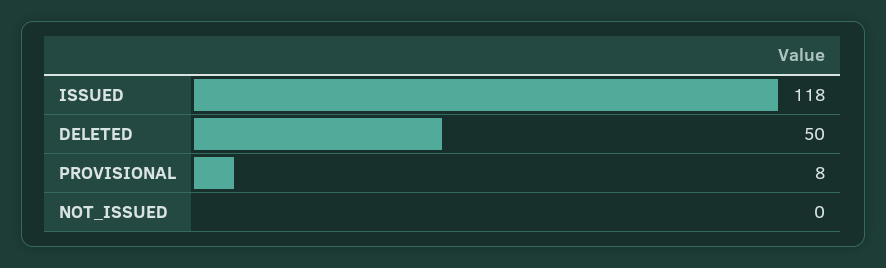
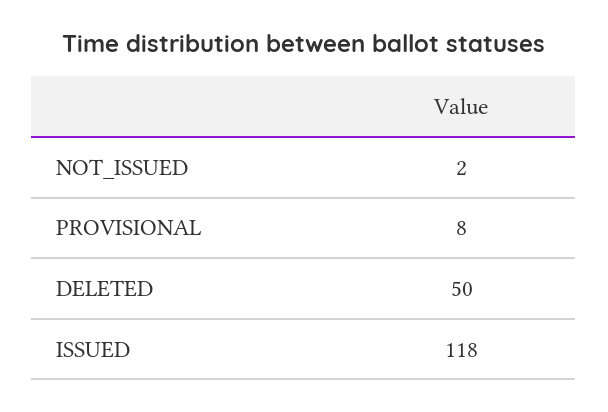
  {
    "ISSUED": 118,
    "DELETED": 50,
    "PROVISIONAL": 8,
-   "NOT_ISSUED": 0
+   "NOT_ISSUED": 2
  }

